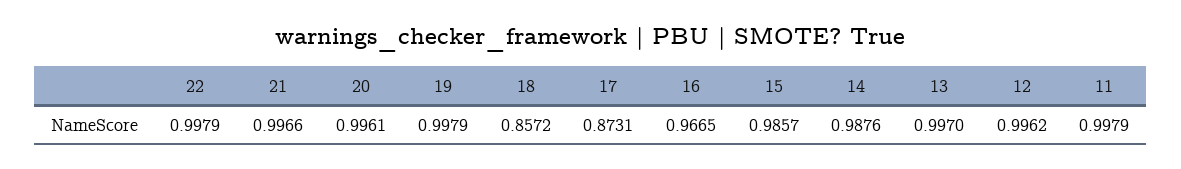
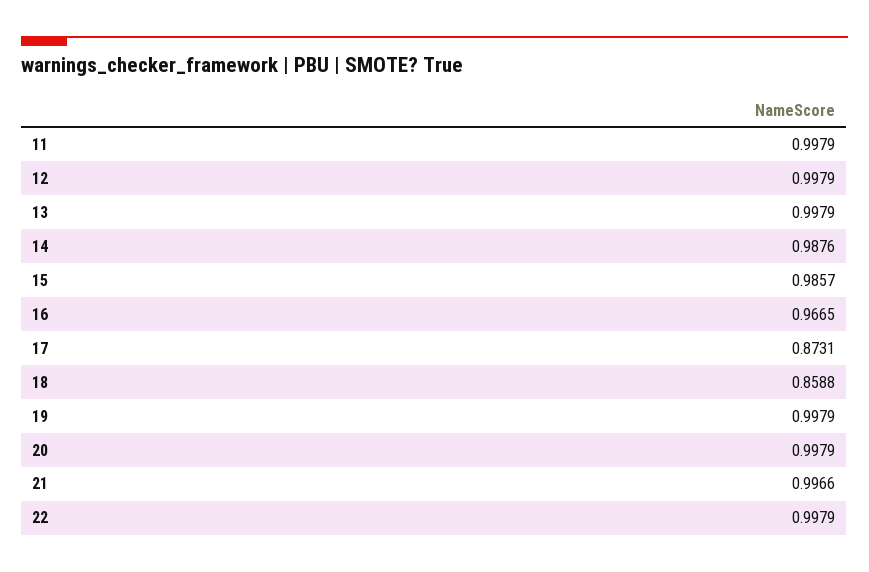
  {
    "22": 0.9979,
    "21": 0.9966,
-   "20": 0.9961,
+   "20": 0.9979,
    "19": 0.9979,
-   "18": 0.8572,
+   "18": 0.8588,
    "17": 0.8731,
    "16": 0.9665,
    "15": 0.9857,
    "14": 0.9876,
-   "13": 0.997,
+   "13": 0.9979,
-   "12": 0.9962,
+   "12": 0.9979,
    "11": 0.9979
  }

